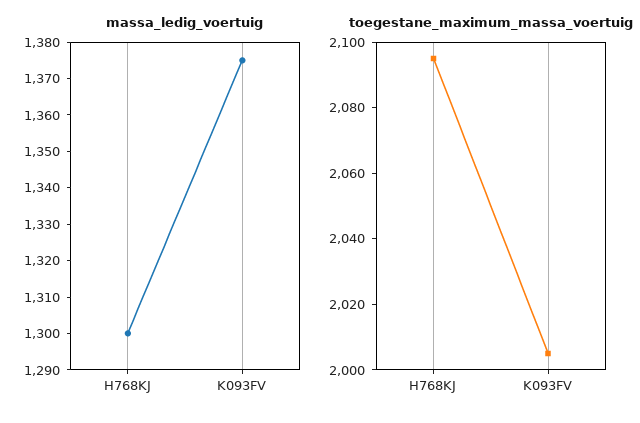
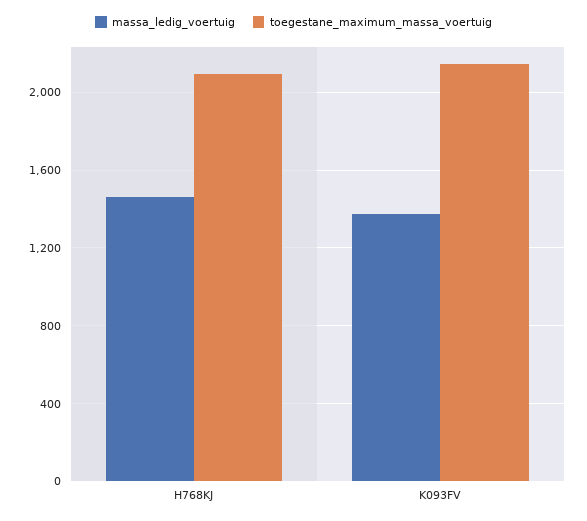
  {
    "massa_ledig_voertuig": {
-     "H768KJ": 1300,
+     "H768KJ": 1450,
      "K093FV": 1375
    },
    "toegestane_maximum_massa_voertuig": {
      "H768KJ": 2095,
-     "K093FV": 2005
+     "K093FV": 2150
    }
  }

